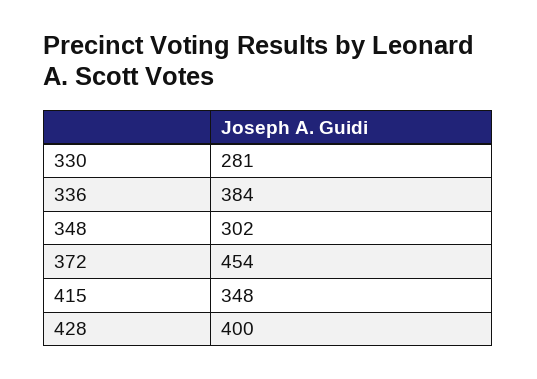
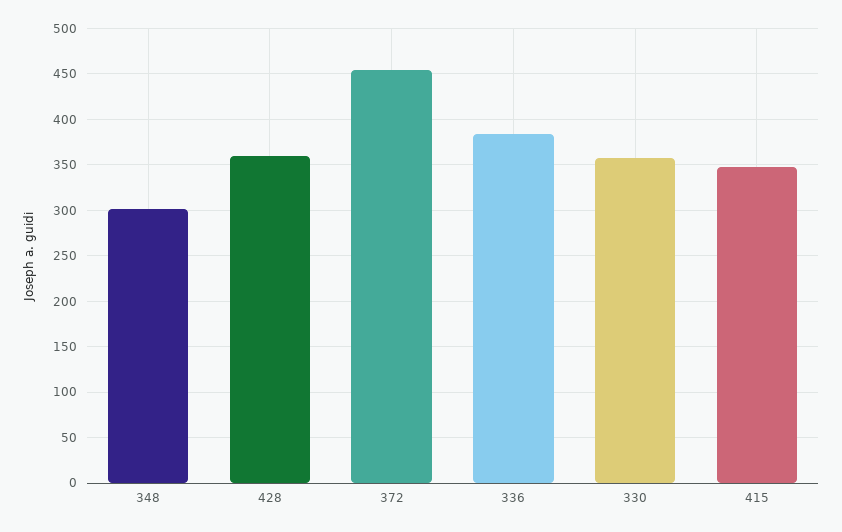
  {
-   "330": 281,
+   "330": 360,
    "336": 384,
    "348": 302,
    "372": 454,
    "415": 348,
-   "428": 400
+   "428": 360
  }

